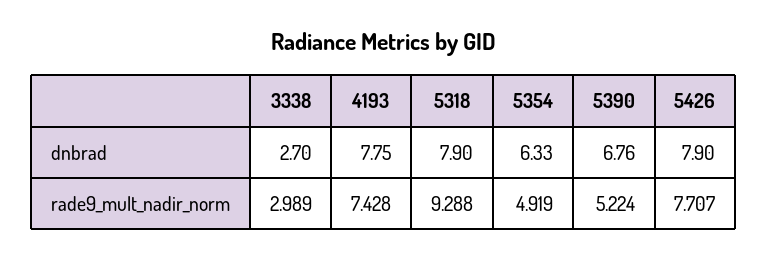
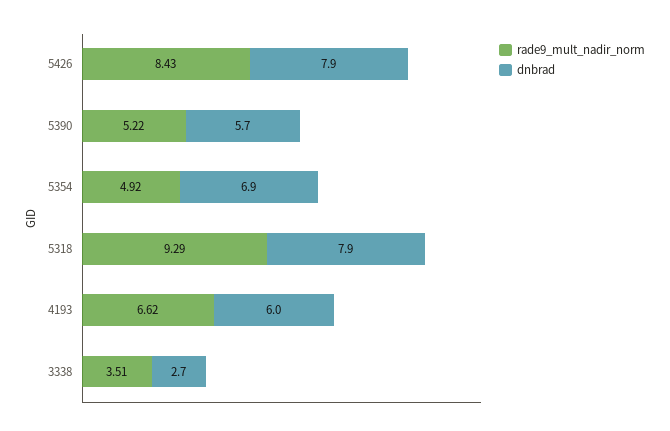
  {
    "dnbrad": {
      "3338": 2.7,
-     "4193": 7.75,
+     "4193": 6,
      "5318": 7.9,
-     "5354": 6.33,
+     "5354": 6.9,
-     "5390": 6.76,
+     "5390": 5.7,
      "5426": 7.9
    },
    "rade9_mult_nadir_norm": {
-     "3338": 2.989,
+     "3338": 3.51,
-     "4193": 7.428,
+     "4193": 6.62,
      "5318": 9.288,
      "5354": 4.919,
      "5390": 5.224,
-     "5426": 7.707
+     "5426": 8.43
    }
  }

